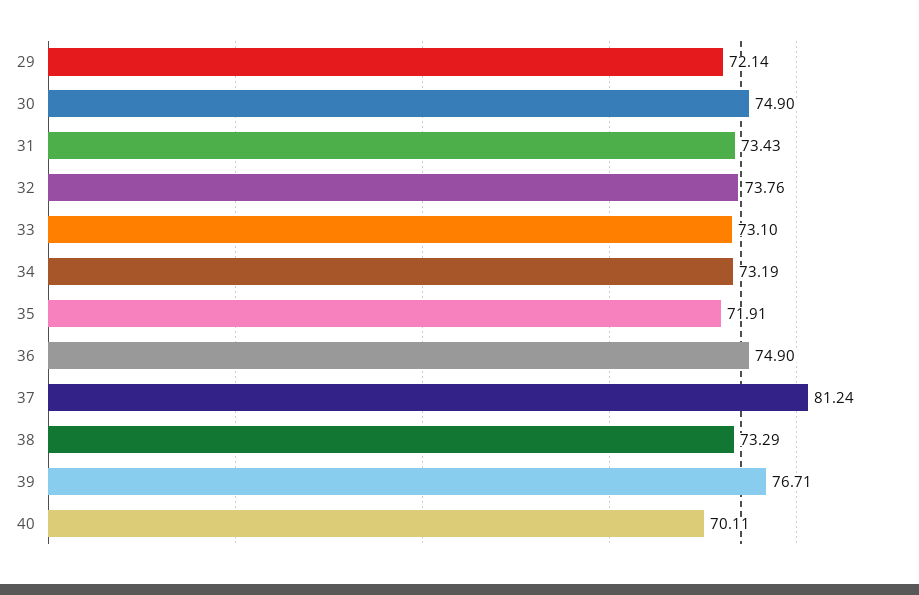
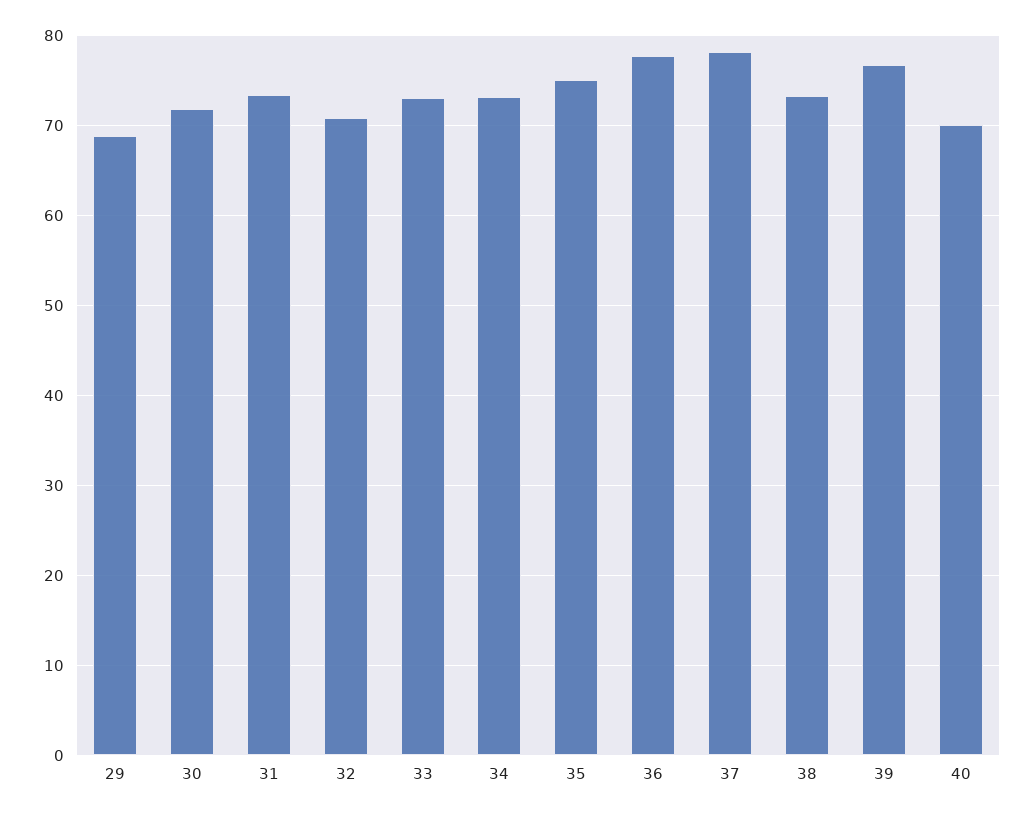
  {
-   "29": 72.14,
+   "29": 69,
-   "30": 74.9,
+   "30": 72,
    "31": 73.43,
-   "32": 73.76,
+   "32": 71,
    "33": 73.1,
    "34": 73.19,
-   "35": 71.91,
+   "35": 75,
-   "36": 74.9,
+   "36": 78,
-   "37": 81.24,
+   "37": 78,
    "38": 73.29,
    "39": 76.71,
    "40": 70.11
  }

